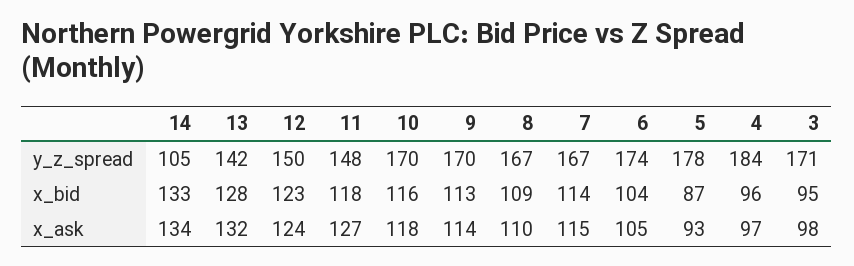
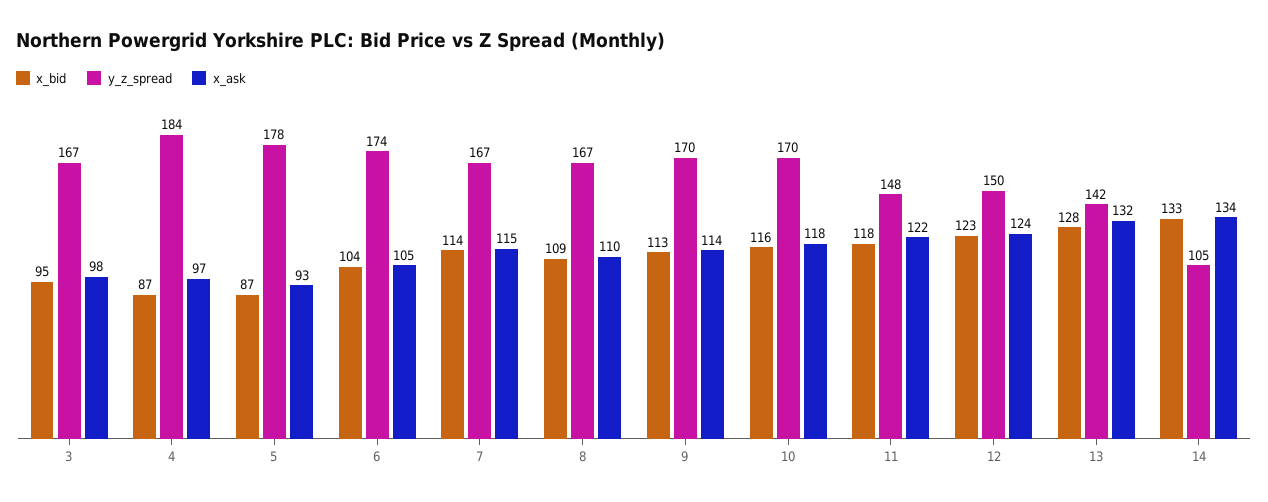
  {
    "y_z_spread": {
      "14": 105,
      "13": 142,
      "12": 150,
      "11": 148,
      "10": 170,
      "9": 170,
      "8": 167,
      "7": 167,
      "6": 174,
      "5": 178,
      "4": 184,
-     "3": 171
+     "3": 167
    },
    "x_bid": {
      "14": 133,
      "13": 128,
      "12": 123,
      "11": 118,
      "10": 116,
      "9": 113,
      "8": 109,
      "7": 114,
      "6": 104,
      "5": 87,
-     "4": 96,
+     "4": 87,
      "3": 95
    },
    "x_ask": {
      "14": 134,
      "13": 132,
      "12": 124,
-     "11": 127,
+     "11": 122,
      "10": 118,
      "9": 114,
      "8": 110,
      "7": 115,
      "6": 105,
      "5": 93,
      "4": 97,
      "3": 98
    }
  }

